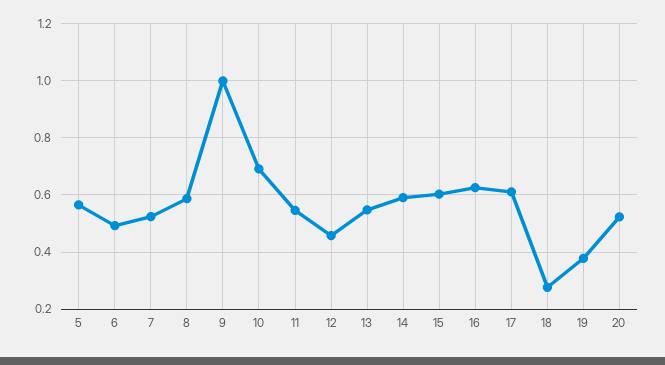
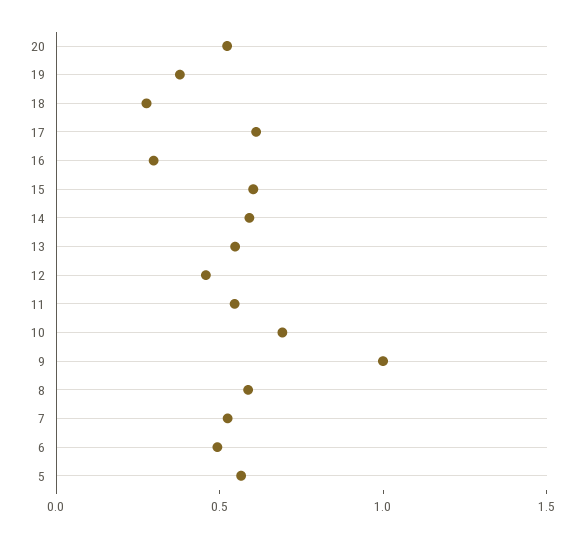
  {
    "5": 0.575,
    "6": 0.5,
    "7": 0.525,
    "8": 0.575,
    "9": 1,
    "10": 0.7,
    "11": 0.55,
    "12": 0.45,
    "13": 0.55,
    "14": 0.6,
    "15": 0.6,
-   "16": 0.625,
+   "16": 0.3,
    "17": 0.6,
    "18": 0.275,
    "19": 0.375,
    "20": 0.525
  }

